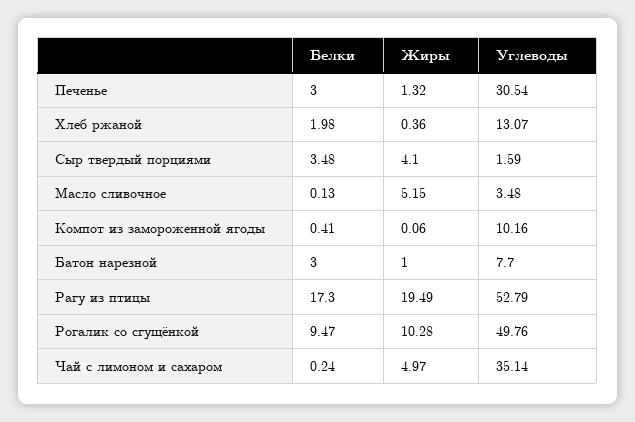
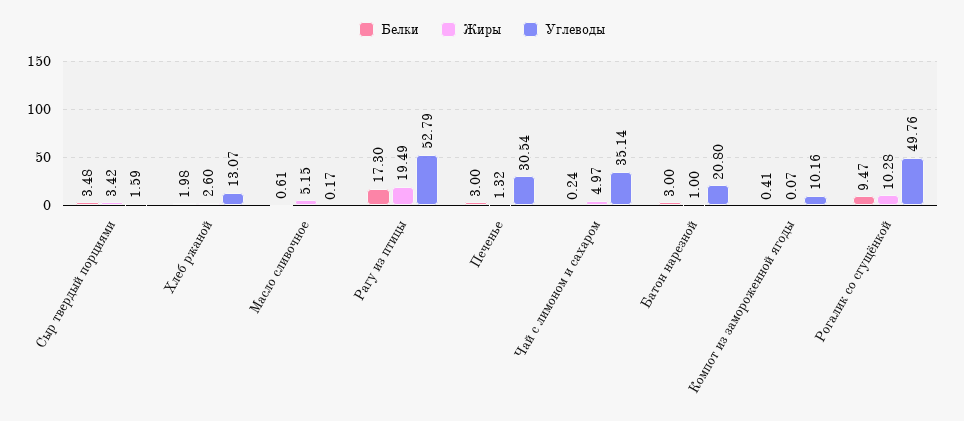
  {
    "Белки": {
      "Печенье": 3,
      "Хлеб ржаной": 1.98,
      "Сыр твердый порциями": 3.48,
-     "Масло сливочное": 0.13,
+     "Масло сливочное": 0.61,
      "Компот из замороженной ягоды": 0.41,
      "Батон нарезной": 3,
      "Рагу из птицы": 17.3,
      "Рогалик со сгущёнкой": 9.47,
      "Чай с лимоном и сахаром": 0.24
    },
    "Жиры": {
      "Печенье": 1.32,
-     "Хлеб ржаной": 0.36,
+     "Хлеб ржаной": 2.6,
-     "Сыр твердый порциями": 4.1,
+     "Сыр твердый порциями": 3.42,
      "Масло сливочное": 5.15,
-     "Компот из замороженной ягоды": 0.06,
+     "Компот из замороженной ягоды": 0.07,
      "Батон нарезной": 1,
      "Рагу из птицы": 19.49,
      "Рогалик со сгущёнкой": 10.28,
      "Чай с лимоном и сахаром": 4.97
    },
    "Углеводы": {
      "Печенье": 30.54,
      "Хлеб ржаной": 13.07,
      "Сыр твердый порциями": 1.59,
-     "Масло сливочное": 3.48,
+     "Масло сливочное": 0.17,
      "Компот из замороженной ягоды": 10.16,
-     "Батон нарезной": 7.7,
+     "Батон нарезной": 20.8,
      "Рагу из птицы": 52.79,
      "Рогалик со сгущёнкой": 49.76,
      "Чай с лимоном и сахаром": 35.14
    }
  }

